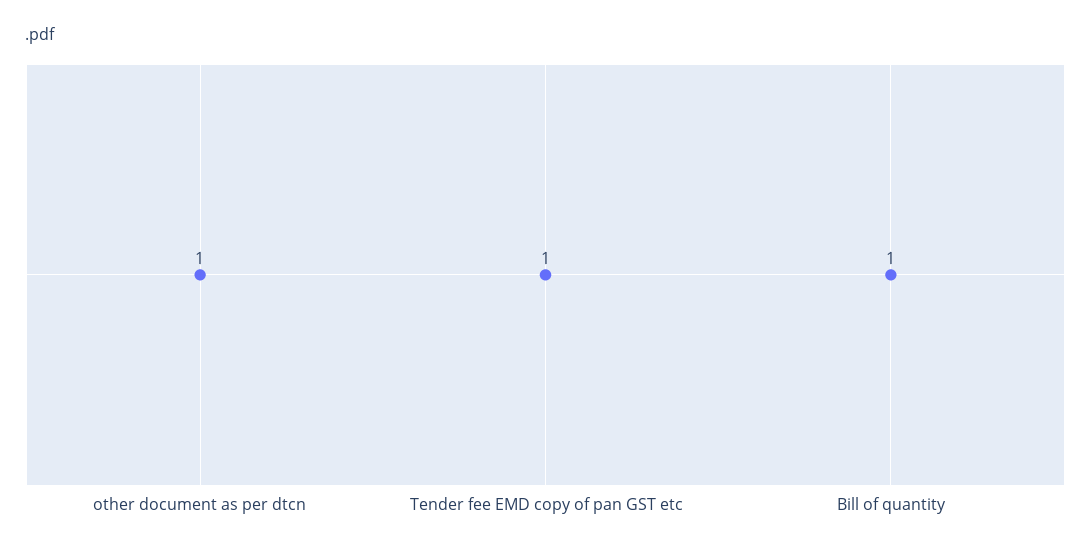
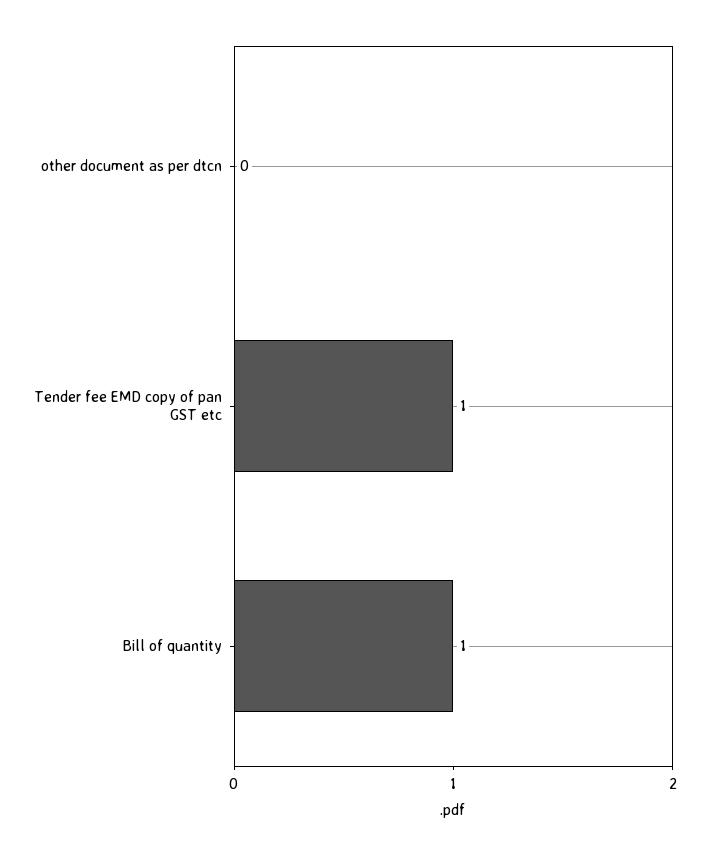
  {
-   "other document as per dtcn": 1,
+   "other document as per dtcn": 0,
    "Tender fee EMD copy of pan GST etc": 1,
    "Bill of quantity": 1
  }

